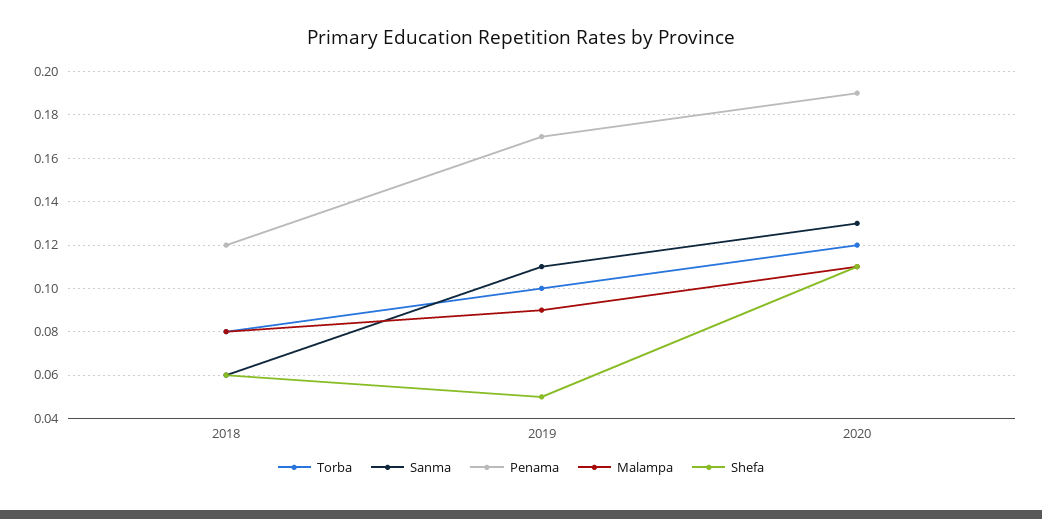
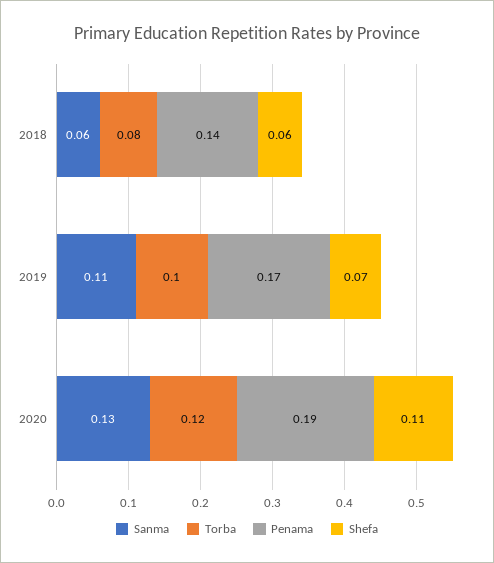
  {
    "Torba": {
      "2018": 0.08,
      "2019": 0.1,
      "2020": 0.12
    },
    "Sanma": {
      "2018": 0.06,
      "2019": 0.11,
      "2020": 0.13
    },
    "Penama": {
-     "2018": 0.12,
+     "2018": 0.14,
      "2019": 0.17,
      "2020": 0.19
    },
-   "Malampa": {
-     "2018": 0.08,
-     "2019": 0.09,
-     "2020": 0.11
-   },
    "Shefa": {
      "2018": 0.06,
-     "2019": 0.05,
+     "2019": 0.07,
      "2020": 0.11
    }
  }

